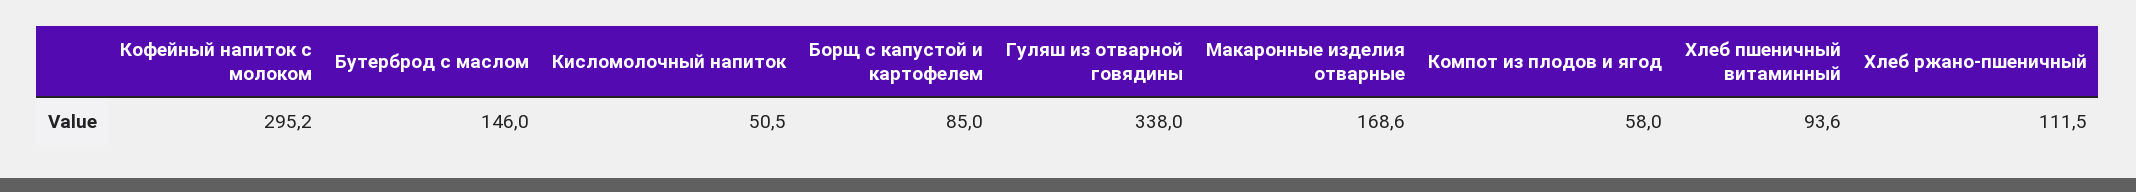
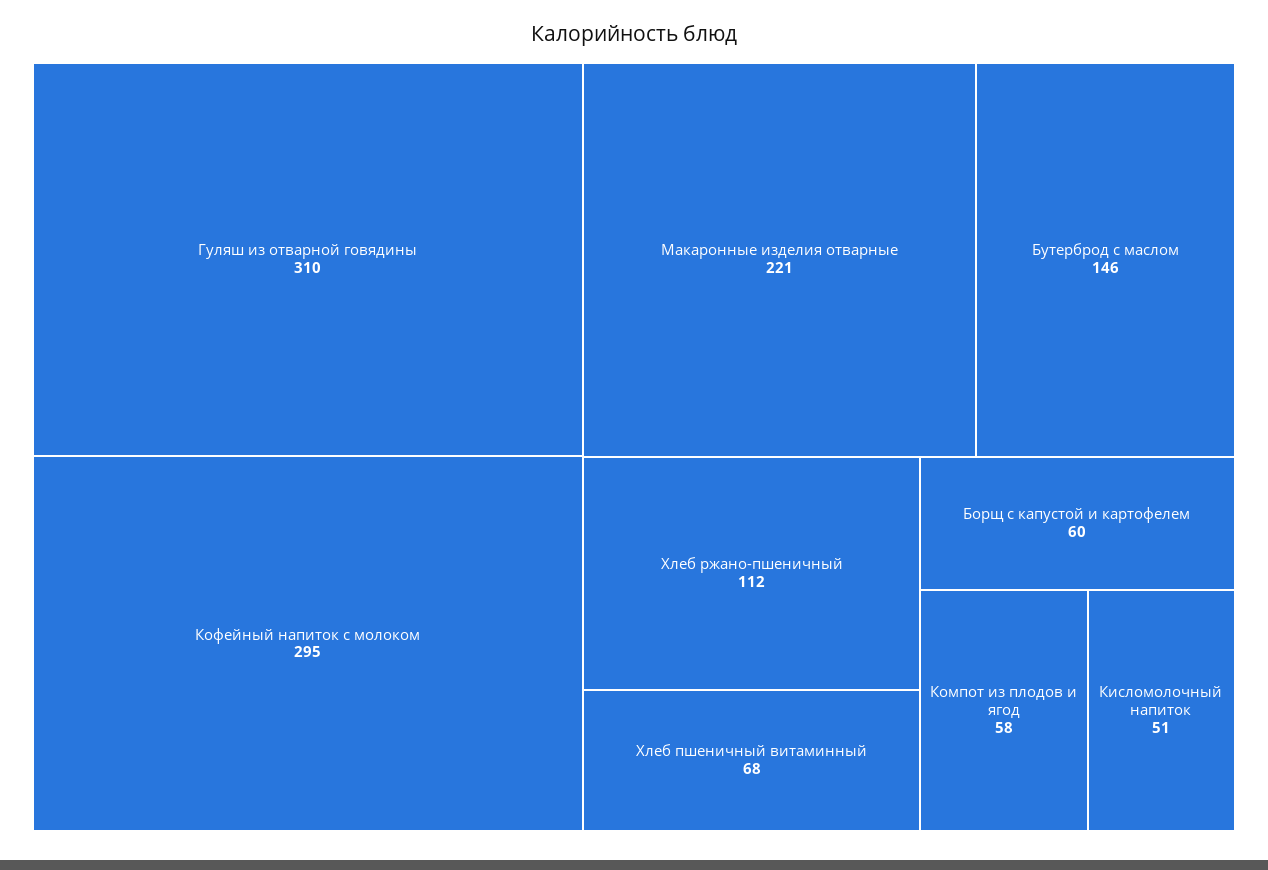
  {
    "Кофейный напиток с молоком": 295.2,
    "Бутерброд с маслом": 146,
    "Кисломолочный напиток": 50.5,
-   "Борщ с капустой и картофелем": 85,
+   "Борщ с капустой и картофелем": 60,
-   "Гуляш из отварной говядины": 338,
+   "Гуляш из отварной говядины": 310,
-   "Макаронные изделия отварные": 168.6,
+   "Макаронные изделия отварные": 221,
    "Компот из плодов и ягод": 58,
-   "Хлеб пшеничный витаминный": 93.6,
+   "Хлеб пшеничный витаминный": 68,
    "Хлеб ржано-пшеничный": 111.5
  }

